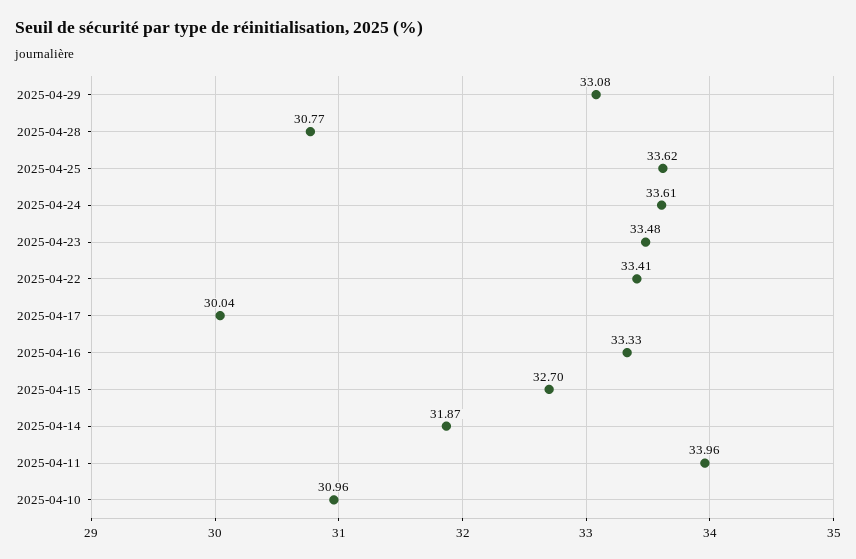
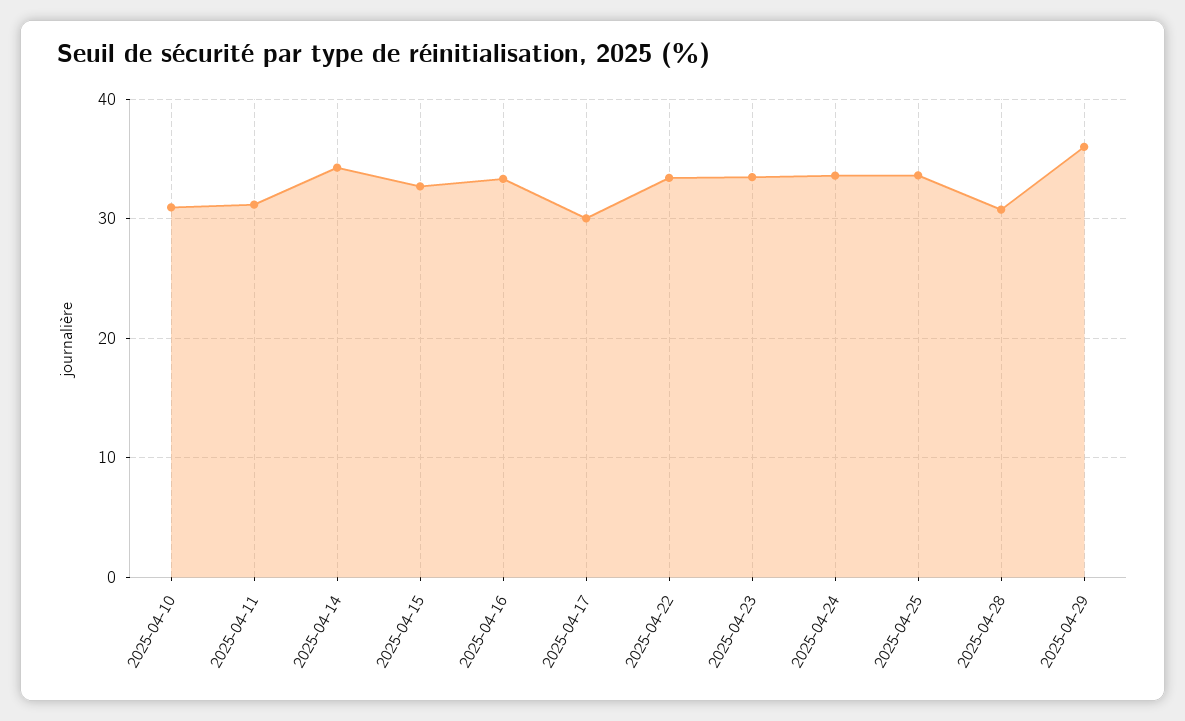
  {
-   "2025-04-29": 33.08,
+   "2025-04-29": 36,
    "2025-04-28": 30.77,
    "2025-04-25": 33.62,
    "2025-04-24": 33.61,
    "2025-04-23": 33.48,
    "2025-04-22": 33.41,
    "2025-04-17": 30.04,
    "2025-04-16": 33.33,
    "2025-04-15": 32.7,
-   "2025-04-14": 31.87,
+   "2025-04-14": 34,
-   "2025-04-11": 33.96,
+   "2025-04-11": 31,
    "2025-04-10": 30.96
  }

